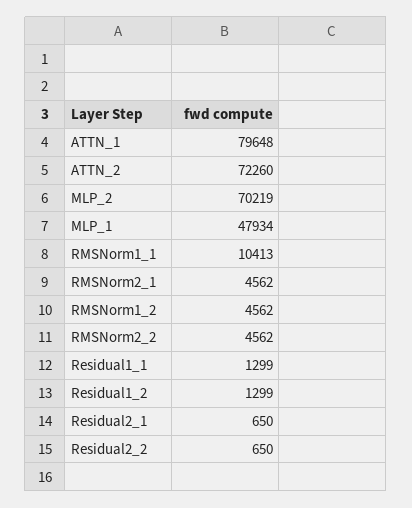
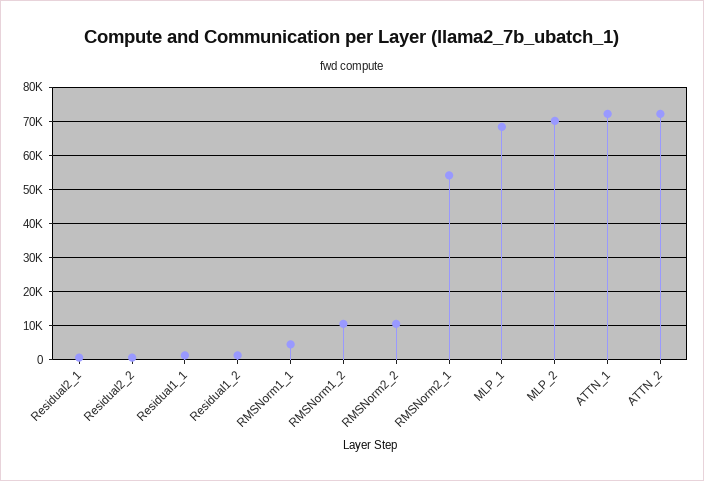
  {
-   "ATTN_1": 79648,
+   "ATTN_1": 72000,
    "ATTN_2": 72260,
    "MLP_2": 70219,
-   "MLP_1": 47934,
+   "MLP_1": 68000,
-   "RMSNorm1_1": 10413,
+   "RMSNorm1_1": 4000,
-   "RMSNorm2_1": 4562,
+   "RMSNorm2_1": 54000,
-   "RMSNorm1_2": 4562,
+   "RMSNorm1_2": 10000,
-   "RMSNorm2_2": 4562,
+   "RMSNorm2_2": 10000,
    "Residual1_1": 1299,
    "Residual1_2": 1299,
    "Residual2_1": 650,
    "Residual2_2": 650
  }

